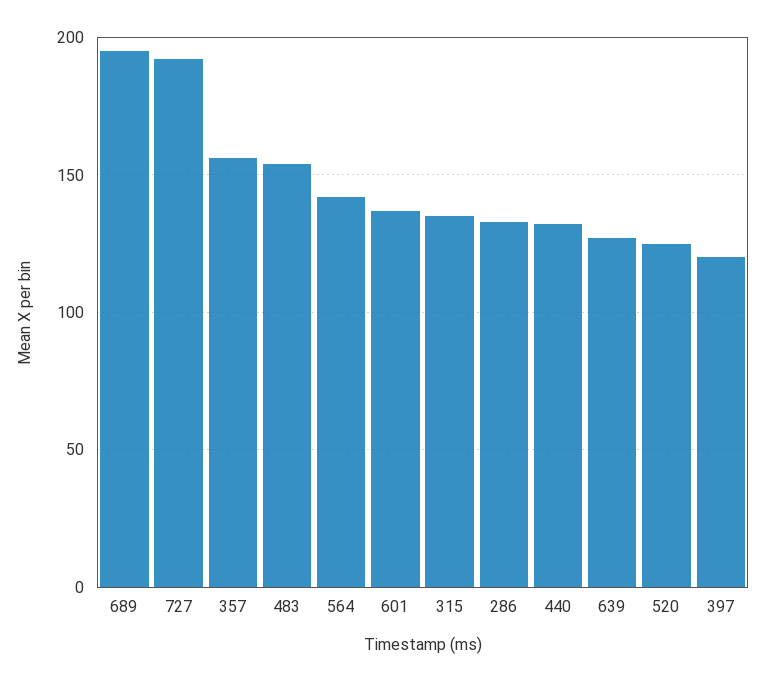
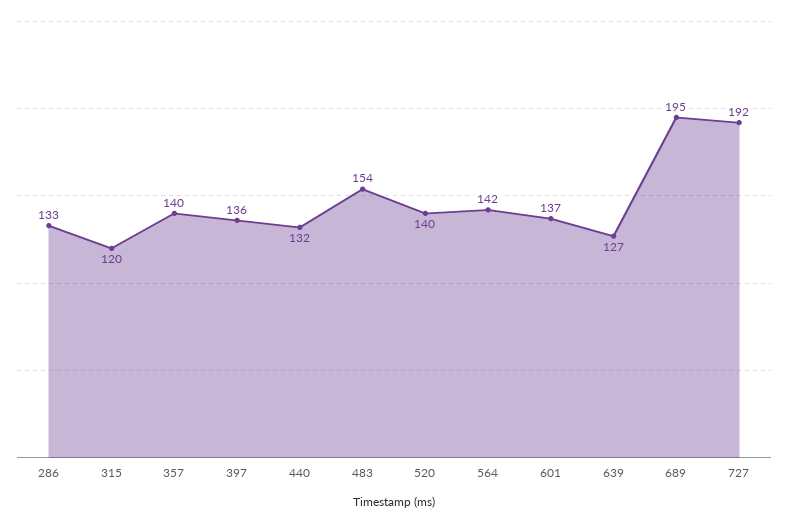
  {
    "689": 195,
    "727": 192,
-   "357": 155,
+   "357": 140,
    "483": 154,
    "564": 142,
    "601": 137,
-   "315": 135,
+   "315": 120,
    "286": 133,
    "440": 132,
    "639": 127,
-   "520": 125,
+   "520": 140,
-   "397": 120
+   "397": 136
  }

